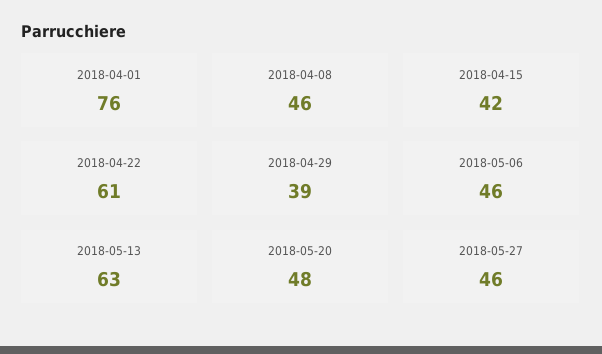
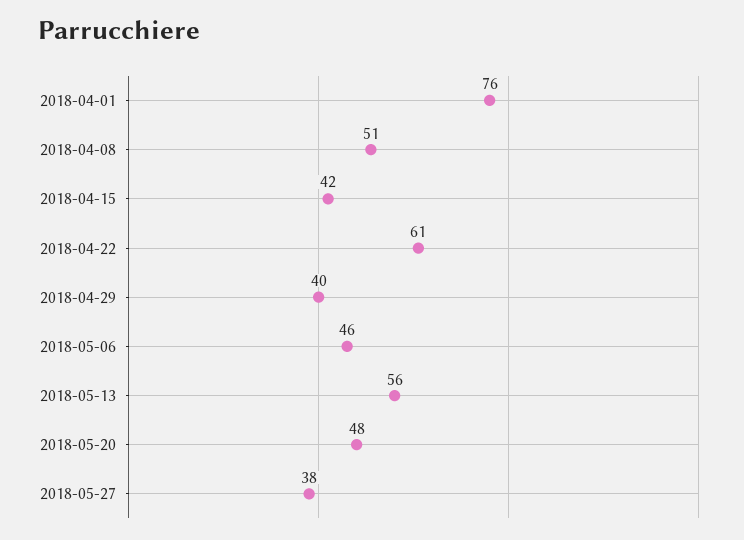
  {
    "2018-04-01": 76,
-   "2018-04-08": 46,
+   "2018-04-08": 51,
    "2018-04-15": 42,
    "2018-04-22": 61,
-   "2018-04-29": 39,
+   "2018-04-29": 40,
    "2018-05-06": 46,
-   "2018-05-13": 63,
+   "2018-05-13": 56,
    "2018-05-20": 48,
-   "2018-05-27": 46
+   "2018-05-27": 38
  }

